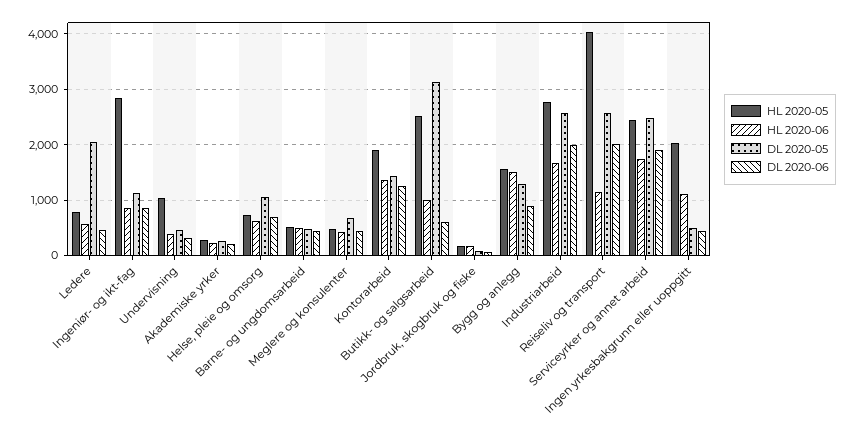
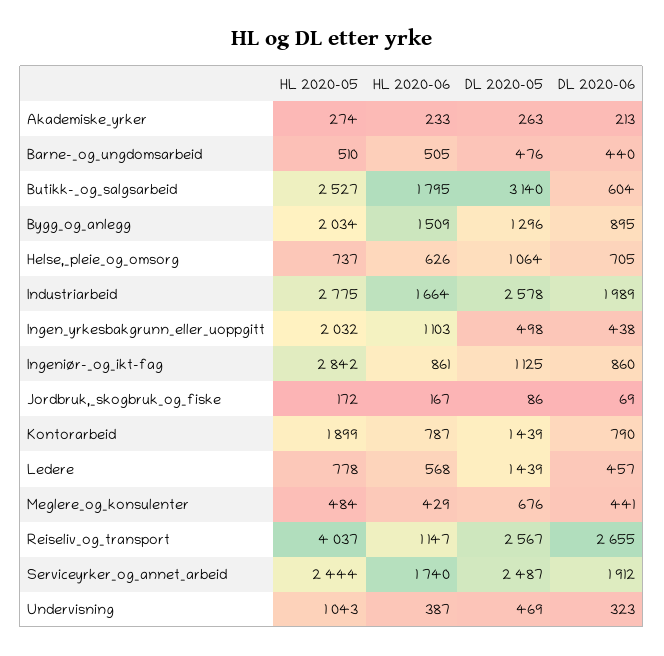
  {
    "HL 2020-05": {
      "Ledere": 778,
      "Ingeniør- og ikt-fag": 2842,
      "Undervisning": 1043,
      "Akademiske yrker": 274,
      "Helse, pleie og omsorg": 737,
      "Barne- og ungdomsarbeid": 510,
      "Meglere og konsulenter": 484,
      "Kontorarbeid": 1899,
      "Butikk- og salgsarbeid": 2527,
      "Jordbruk, skogbruk og fiske": 172,
-     "Bygg og anlegg": 1600,
+     "Bygg og anlegg": 2034,
      "Industriarbeid": 2775,
      "Reiseliv og transport": 4037,
      "Serviceyrker og annet arbeid": 2444,
      "Ingen yrkesbakgrunn eller uoppgitt": 2032
    },
    "HL 2020-06": {
      "Ledere": 568,
      "Ingeniør- og ikt-fag": 861,
      "Undervisning": 387,
      "Akademiske yrker": 233,
      "Helse, pleie og omsorg": 626,
      "Barne- og ungdomsarbeid": 505,
      "Meglere og konsulenter": 429,
-     "Kontorarbeid": 1400,
+     "Kontorarbeid": 787,
-     "Butikk- og salgsarbeid": 1000,
+     "Butikk- og salgsarbeid": 1795,
      "Jordbruk, skogbruk og fiske": 167,
      "Bygg og anlegg": 1509,
      "Industriarbeid": 1664,
      "Reiseliv og transport": 1147,
      "Serviceyrker og annet arbeid": 1740,
      "Ingen yrkesbakgrunn eller uoppgitt": 1103
    },
    "DL 2020-05": {
-     "Ledere": 2000,
+     "Ledere": 1439,
      "Ingeniør- og ikt-fag": 1125,
      "Undervisning": 469,
      "Akademiske yrker": 263,
      "Helse, pleie og omsorg": 1064,
      "Barne- og ungdomsarbeid": 476,
      "Meglere og konsulenter": 676,
      "Kontorarbeid": 1439,
      "Butikk- og salgsarbeid": 3140,
      "Jordbruk, skogbruk og fiske": 86,
      "Bygg og anlegg": 1296,
      "Industriarbeid": 2578,
      "Reiseliv og transport": 2567,
      "Serviceyrker og annet arbeid": 2487,
      "Ingen yrkesbakgrunn eller uoppgitt": 498
    },
    "DL 2020-06": {
      "Ledere": 457,
      "Ingeniør- og ikt-fag": 860,
      "Undervisning": 323,
      "Akademiske yrker": 213,
      "Helse, pleie og omsorg": 705,
      "Barne- og ungdomsarbeid": 440,
      "Meglere og konsulenter": 441,
-     "Kontorarbeid": 1200,
+     "Kontorarbeid": 790,
      "Butikk- og salgsarbeid": 604,
      "Jordbruk, skogbruk og fiske": 69,
      "Bygg og anlegg": 895,
      "Industriarbeid": 1989,
-     "Reiseliv og transport": 2000,
+     "Reiseliv og transport": 2655,
      "Serviceyrker og annet arbeid": 1912,
      "Ingen yrkesbakgrunn eller uoppgitt": 438
    }
  }

